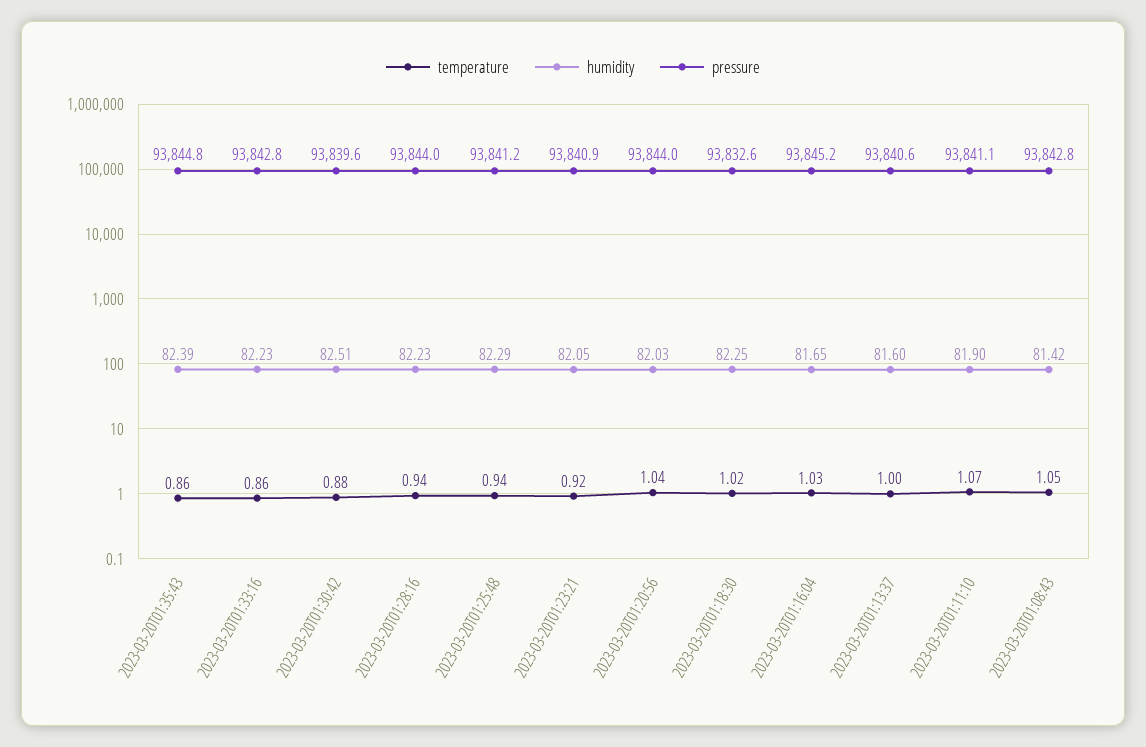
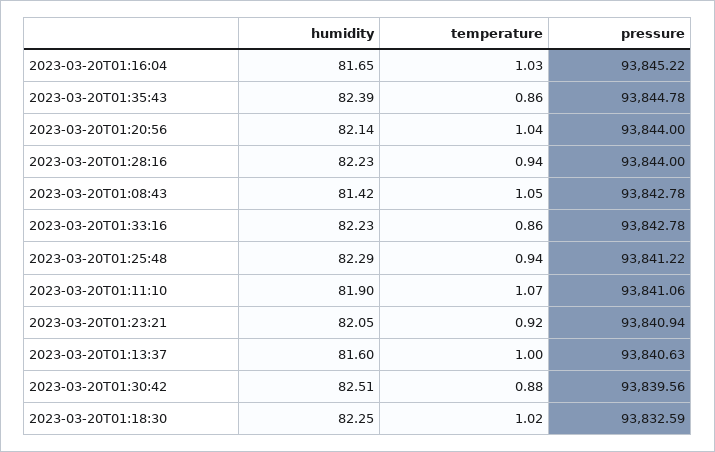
  {
    "temperature": {
      "2023-03-20T01:35:43": 0.86,
      "2023-03-20T01:33:16": 0.86,
      "2023-03-20T01:30:42": 0.88,
      "2023-03-20T01:28:16": 0.94,
      "2023-03-20T01:25:48": 0.94,
      "2023-03-20T01:23:21": 0.92,
      "2023-03-20T01:20:56": 1.04,
      "2023-03-20T01:18:30": 1.02,
      "2023-03-20T01:16:04": 1.03,
      "2023-03-20T01:13:37": 1,
      "2023-03-20T01:11:10": 1.07,
      "2023-03-20T01:08:43": 1.05
    },
    "humidity": {
      "2023-03-20T01:35:43": 82.39,
      "2023-03-20T01:33:16": 82.23,
      "2023-03-20T01:30:42": 82.51,
      "2023-03-20T01:28:16": 82.23,
      "2023-03-20T01:25:48": 82.29,
      "2023-03-20T01:23:21": 82.05,
-     "2023-03-20T01:20:56": 82.03,
+     "2023-03-20T01:20:56": 82.14,
      "2023-03-20T01:18:30": 82.25,
      "2023-03-20T01:16:04": 81.65,
      "2023-03-20T01:13:37": 81.6,
      "2023-03-20T01:11:10": 81.9,
      "2023-03-20T01:08:43": 81.42
    },
    "pressure": {
      "2023-03-20T01:35:43": 93844.78,
      "2023-03-20T01:33:16": 93842.78,
      "2023-03-20T01:30:42": 93839.56,
      "2023-03-20T01:28:16": 93844,
      "2023-03-20T01:25:48": 93841.22,
      "2023-03-20T01:23:21": 93840.94,
      "2023-03-20T01:20:56": 93844,
      "2023-03-20T01:18:30": 93832.59,
      "2023-03-20T01:16:04": 93845.22,
      "2023-03-20T01:13:37": 93840.63,
      "2023-03-20T01:11:10": 93841.06,
      "2023-03-20T01:08:43": 93842.78
    }
  }

